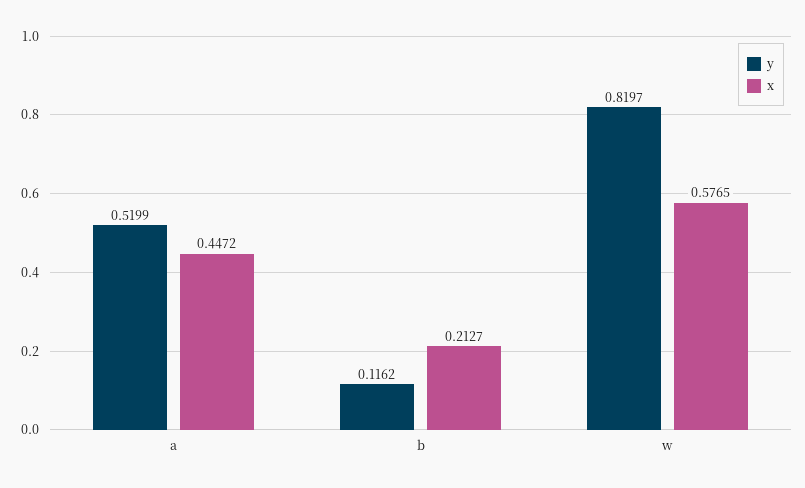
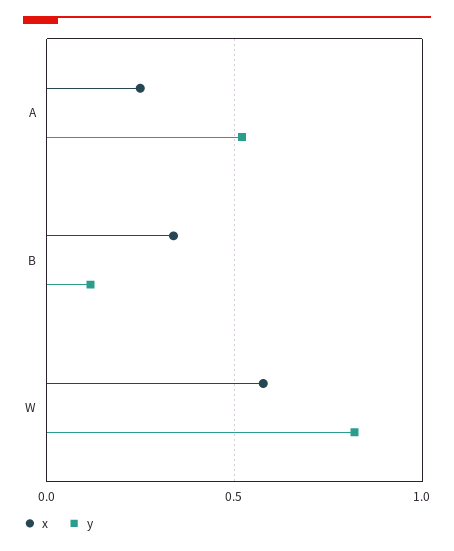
  {
    "y": {
      "a": 0.5199,
      "b": 0.1162,
      "w": 0.8197
    },
    "x": {
-     "a": 0.4472,
+     "a": 0.25,
-     "b": 0.2127,
+     "b": 0.35,
      "w": 0.5765
    }
  }

